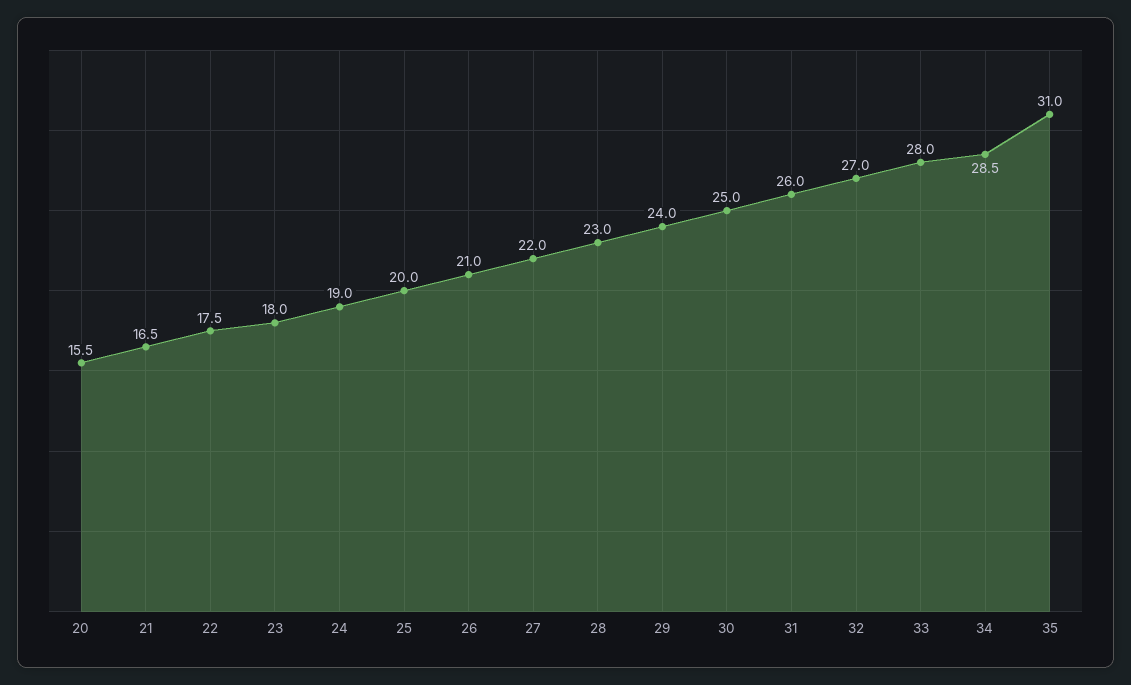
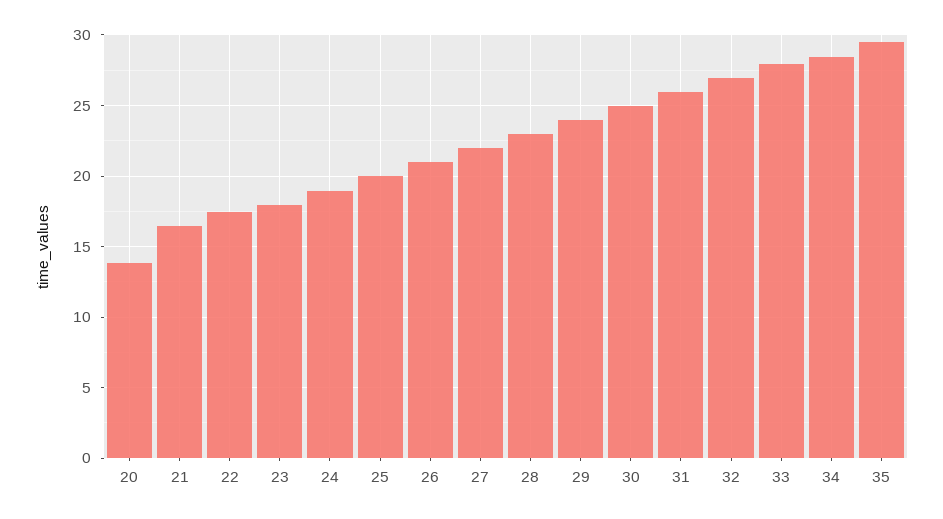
  {
-   "20": 15.5,
+   "20": 14,
    "21": 16.5,
    "22": 17.5,
    "23": 18,
    "24": 19,
    "25": 20,
    "26": 21,
    "27": 22,
    "28": 23,
    "29": 24,
    "30": 25,
    "31": 26,
    "32": 27,
    "33": 28,
    "34": 28.5,
-   "35": 31
+   "35": 29.5
  }

